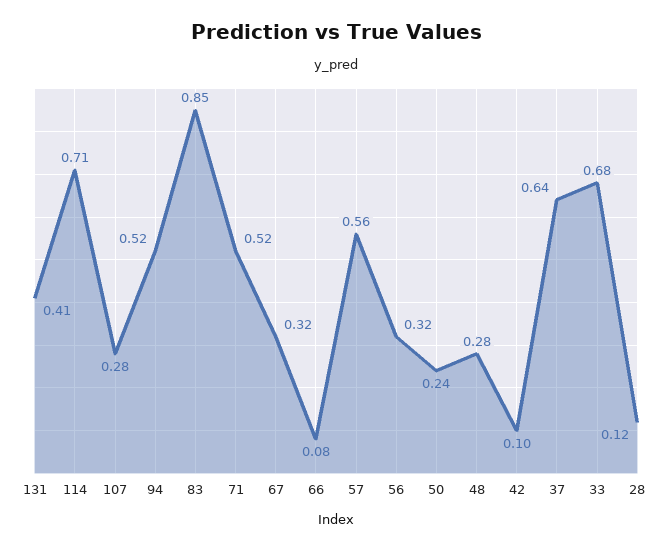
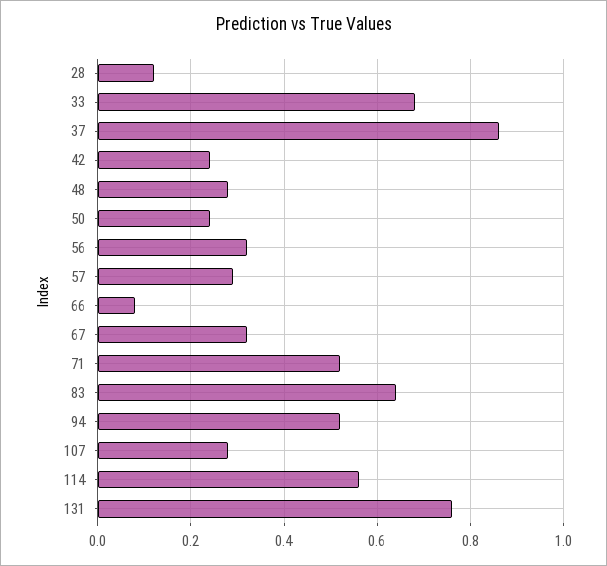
  {
-   "131": 0.41,
+   "131": 0.75,
-   "114": 0.71,
+   "114": 0.55,
    "107": 0.28,
    "94": 0.52,
-   "83": 0.85,
+   "83": 0.65,
    "71": 0.52,
    "67": 0.32,
    "66": 0.08,
-   "57": 0.56,
+   "57": 0.3,
    "56": 0.32,
    "50": 0.24,
    "48": 0.28,
-   "42": 0.1,
+   "42": 0.25,
-   "37": 0.64,
+   "37": 0.85,
    "33": 0.68,
    "28": 0.12
  }

